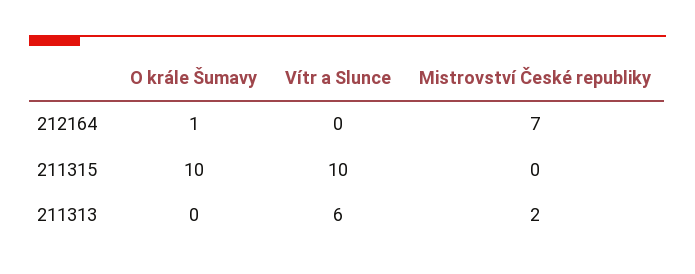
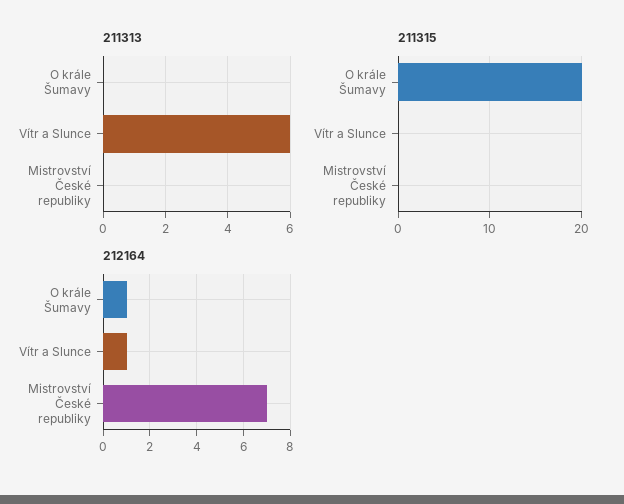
  {
    "212164": {
      "O krále Šumavy": 1,
-     "Vítr a Slunce": 0,
+     "Vítr a Slunce": 1,
      "Mistrovství České republiky": 7
    },
    "211315": {
-     "O krále Šumavy": 10,
+     "O krále Šumavy": 20,
-     "Vítr a Slunce": 10,
+     "Vítr a Slunce": 0,
      "Mistrovství České republiky": 0
    },
    "211313": {
      "O krále Šumavy": 0,
      "Vítr a Slunce": 6,
-     "Mistrovství České republiky": 2
+     "Mistrovství České republiky": 0
    }
  }

